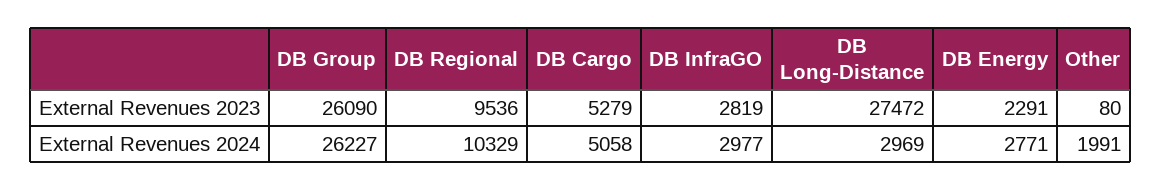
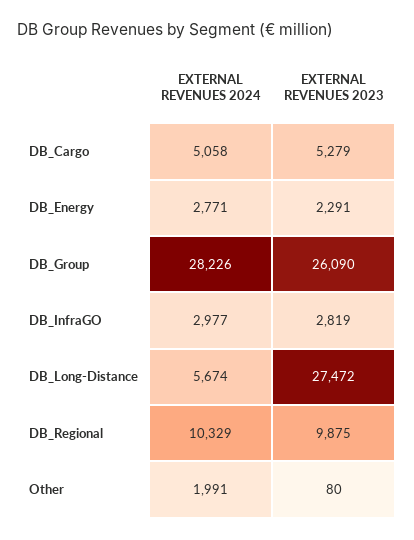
  {
    "DB Group": {
      "External Revenues 2023": 26090,
-     "External Revenues 2024": 26227
+     "External Revenues 2024": 28226
    },
    "DB Regional": {
-     "External Revenues 2023": 9536,
+     "External Revenues 2023": 9875,
      "External Revenues 2024": 10329
    },
    "DB Cargo": {
      "External Revenues 2023": 5279,
      "External Revenues 2024": 5058
    },
    "DB InfraGO": {
      "External Revenues 2023": 2819,
      "External Revenues 2024": 2977
    },
    "DB Long-Distance": {
      "External Revenues 2023": 27472,
-     "External Revenues 2024": 2969
+     "External Revenues 2024": 5674
    },
    "DB Energy": {
      "External Revenues 2023": 2291,
      "External Revenues 2024": 2771
    },
    "Other": {
      "External Revenues 2023": 80,
      "External Revenues 2024": 1991
    }
  }

